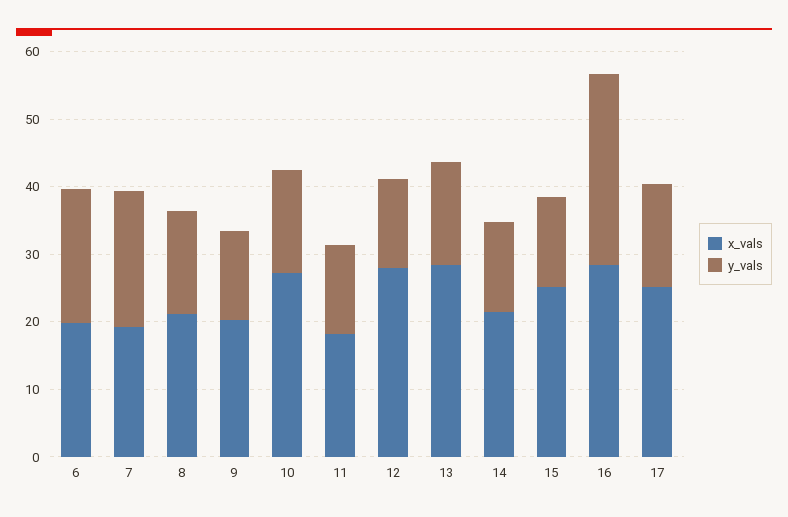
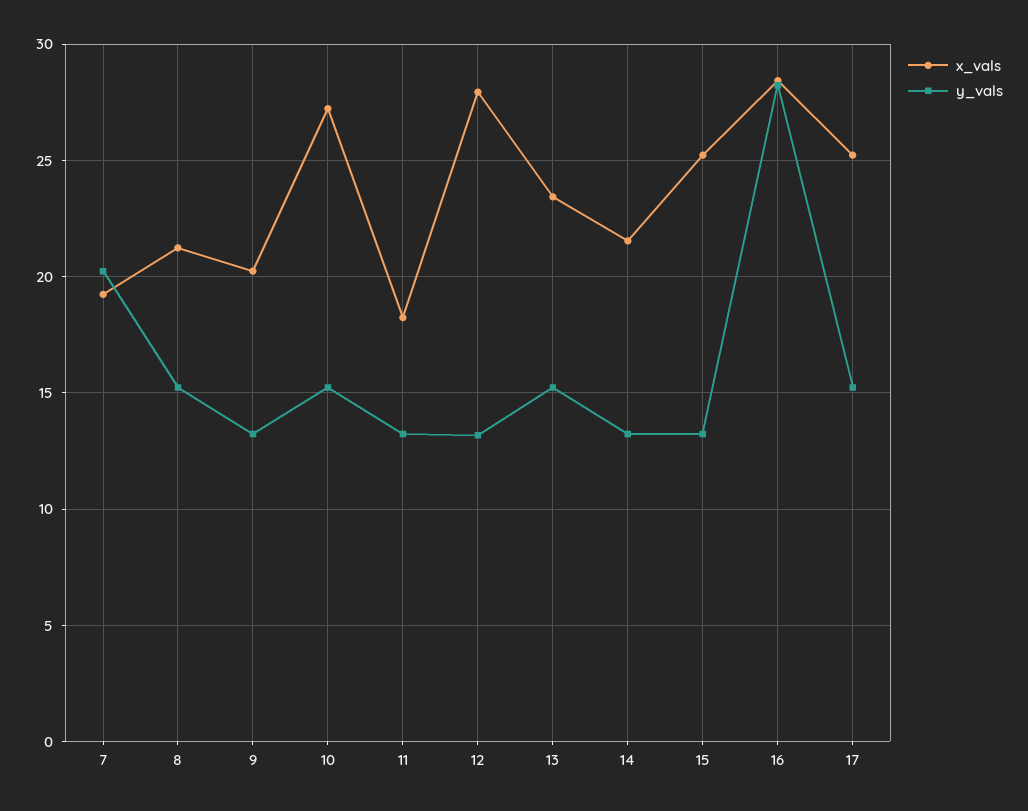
  {
    "x_vals": {
-     "6": 20,
      "7": 19,
      "8": 21,
      "9": 20,
      "10": 27,
      "11": 18,
      "12": 28,
-     "13": 28,
+     "13": 23.5,
      "14": 21.5,
      "15": 25,
      "16": 28.5,
      "17": 25
    },
    "y_vals": {
-     "6": 20,
      "7": 20,
      "8": 15,
      "9": 13,
      "10": 15,
      "11": 13,
      "12": 13,
      "13": 15,
      "14": 13,
      "15": 13,
      "16": 28,
      "17": 15
    }
  }

